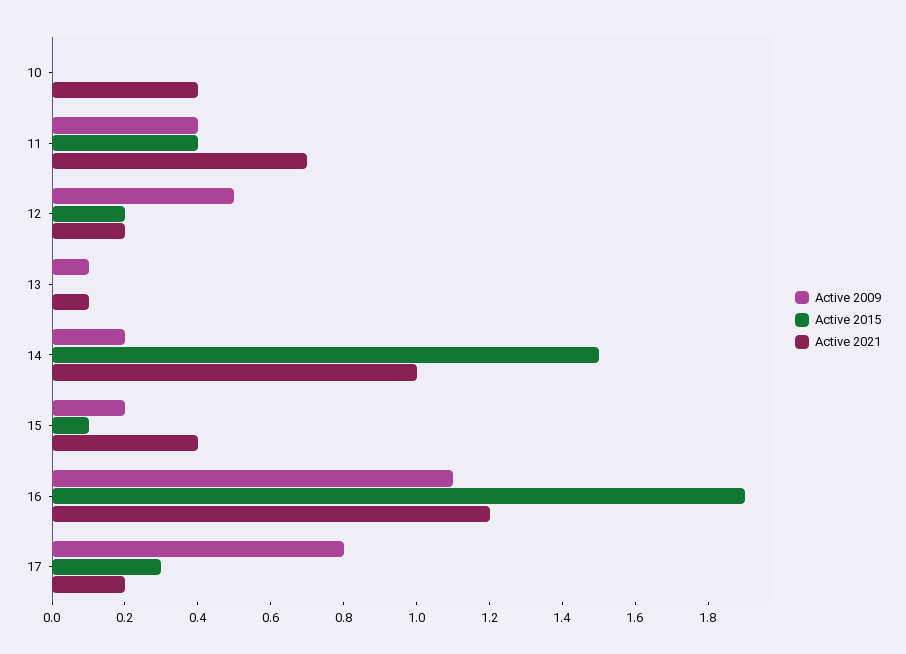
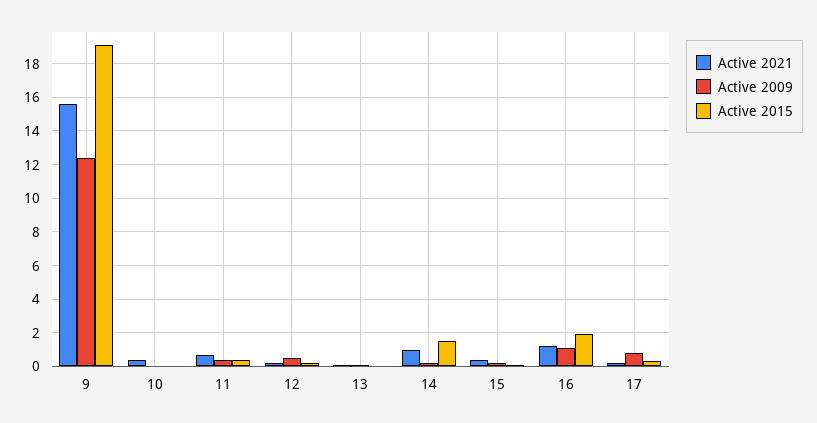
  {
    "Active 2009": {
      "10": 0,
      "11": 0.4,
      "12": 0.5,
      "13": 0.1,
      "14": 0.2,
      "15": 0.2,
      "16": 1.1,
-     "17": 0.8
+     "17": 0.8,
+     "9": 12.5
    },
    "Active 2015": {
      "10": 0,
      "11": 0.4,
      "12": 0.2,
      "13": 0,
      "14": 1.5,
      "15": 0.1,
      "16": 1.9,
-     "17": 0.3
+     "17": 0.3,
+     "9": 19
    },
    "Active 2021": {
      "10": 0.4,
      "11": 0.7,
      "12": 0.2,
      "13": 0.1,
      "14": 1,
      "15": 0.4,
      "16": 1.2,
-     "17": 0.2
+     "17": 0.2,
+     "9": 15.5
    }
  }

